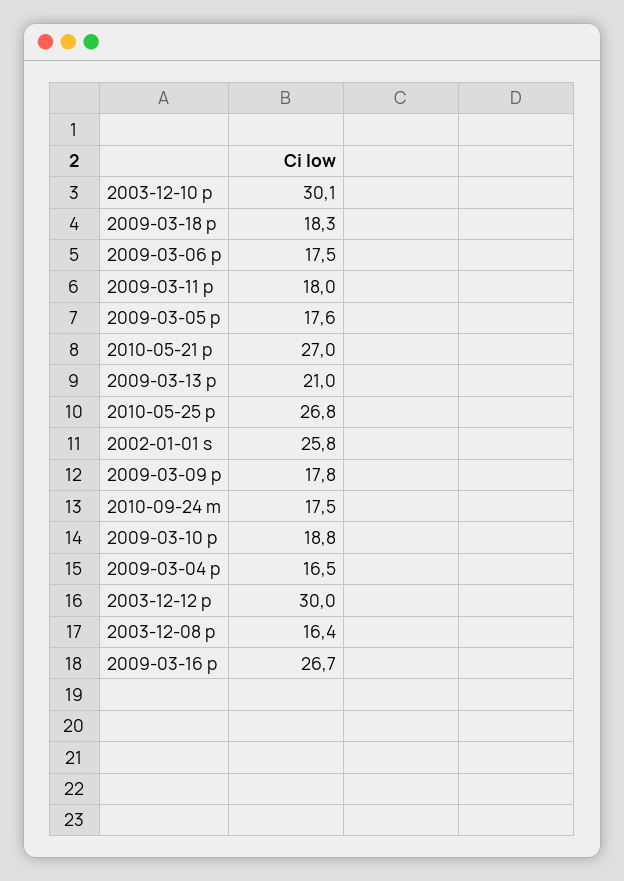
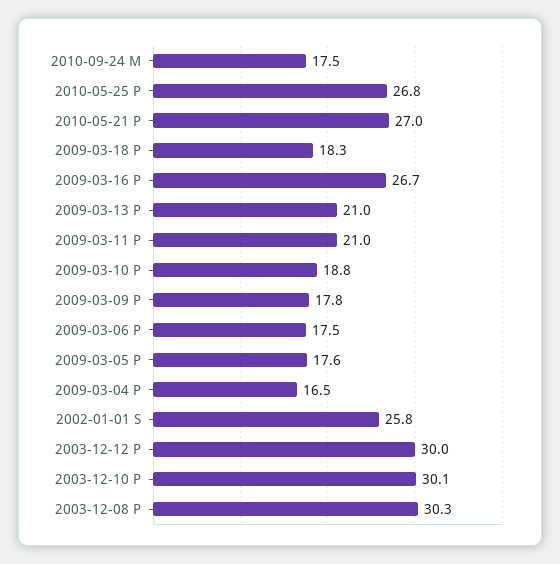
  {
    "2003-12-10 p": 30.1,
    "2009-03-18 p": 18.3,
    "2009-03-06 p": 17.5,
-   "2009-03-11 p": 18,
+   "2009-03-11 p": 21,
    "2009-03-05 p": 17.6,
    "2010-05-21 p": 27,
    "2009-03-13 p": 21,
    "2010-05-25 p": 26.8,
    "2002-01-01 s": 25.8,
    "2009-03-09 p": 17.8,
    "2010-09-24 m": 17.5,
    "2009-03-10 p": 18.8,
    "2009-03-04 p": 16.5,
    "2003-12-12 p": 30,
-   "2003-12-08 p": 16.4,
+   "2003-12-08 p": 30.3,
    "2009-03-16 p": 26.7
  }

